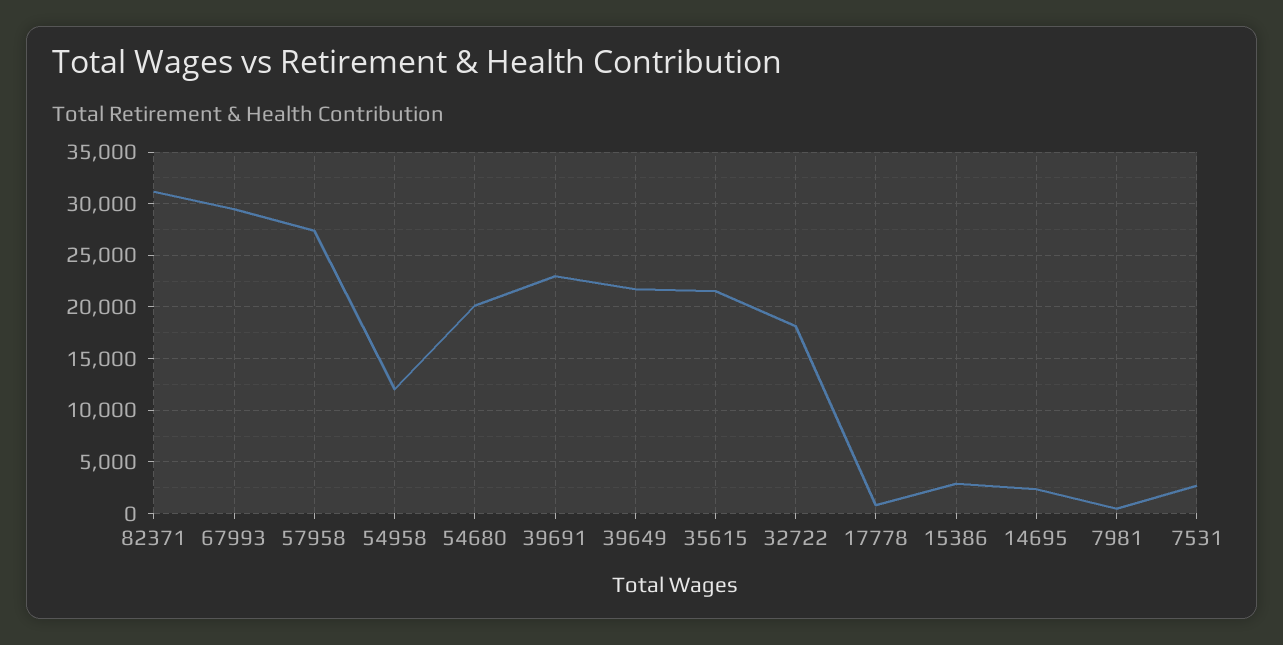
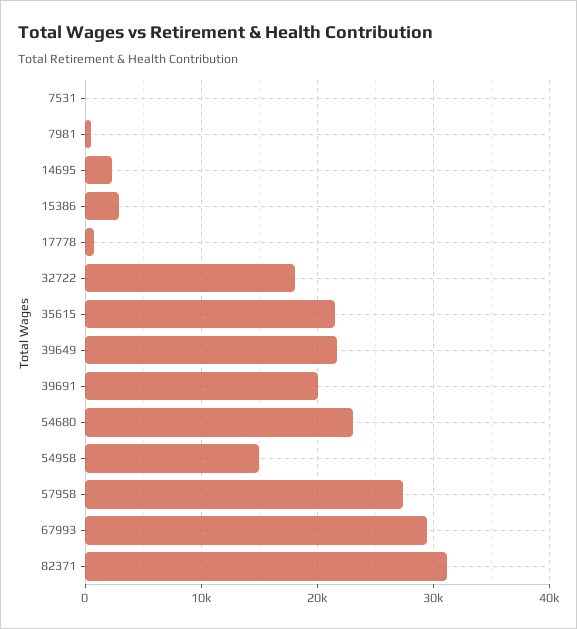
  {
    "82371": 31000,
    "67993": 29000,
    "57958": 27000,
-   "54958": 12000,
+   "54958": 15000,
-   "54680": 20000,
+   "54680": 23000,
-   "39691": 23000,
+   "39691": 20000,
    "39649": 22000,
    "35615": 22000,
    "32722": 18000,
    "17778": 1000,
    "15386": 3000,
    "14695": 2000,
    "7981": 0,
-   "7531": 3000
+   "7531": 0
  }

